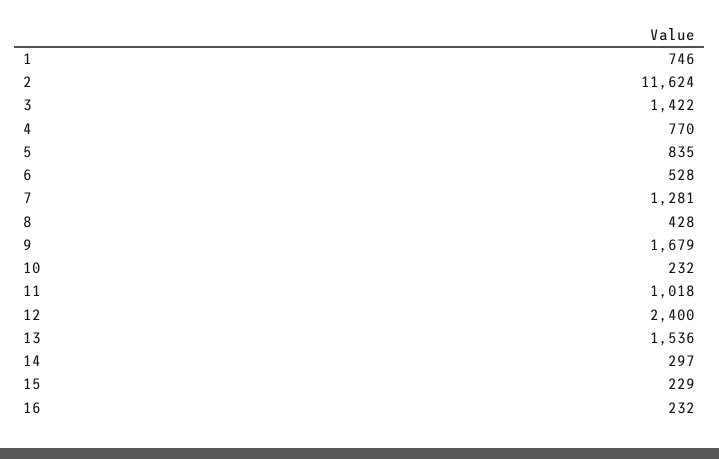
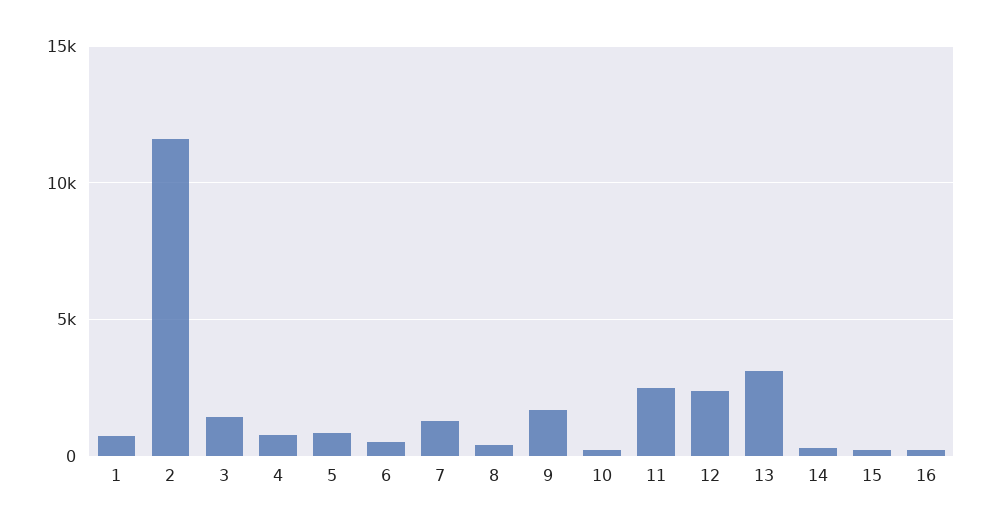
  {
    "1": 746,
    "2": 11624,
    "3": 1422,
    "4": 770,
    "5": 835,
    "6": 528,
    "7": 1281,
    "8": 428,
    "9": 1679,
    "10": 232,
-   "11": 1018,
+   "11": 2500,
    "12": 2400,
-   "13": 1536,
+   "13": 3000,
    "14": 297,
    "15": 229,
    "16": 232
  }

